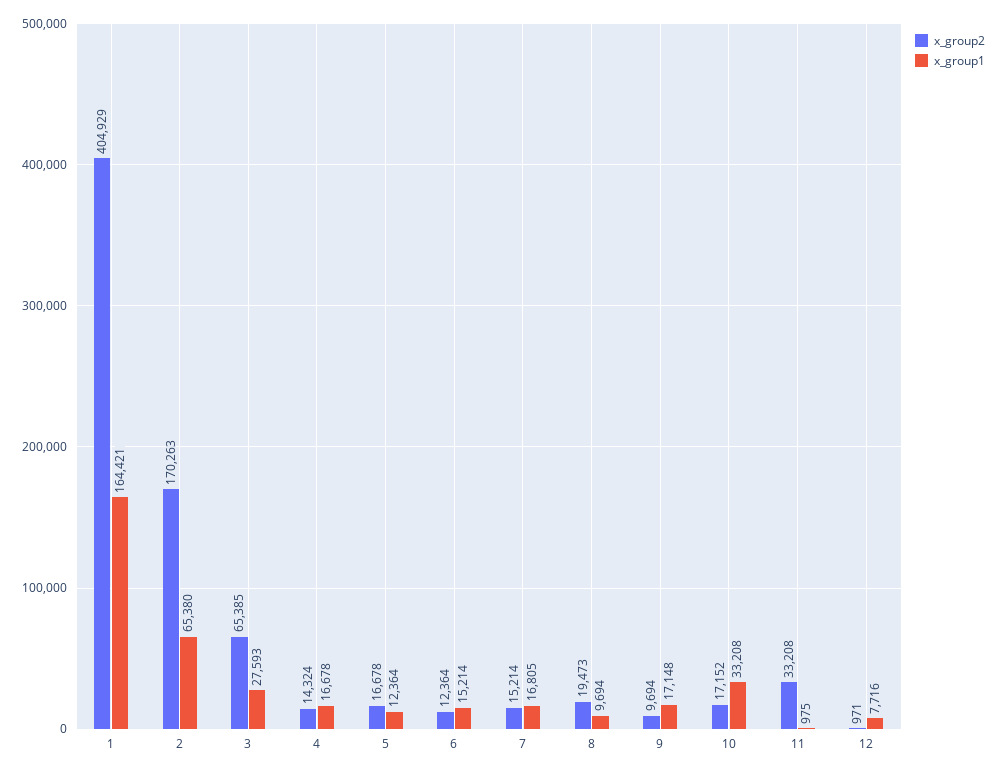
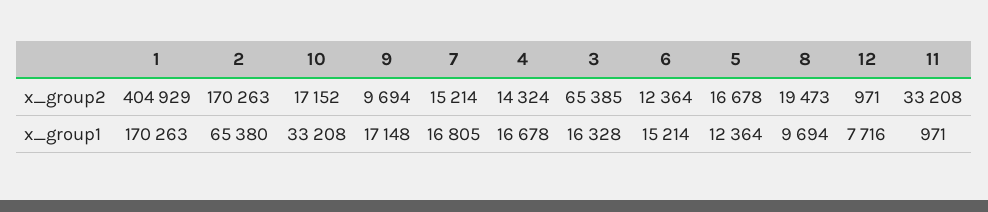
  {
    "x_group2": {
      "1": 404929,
      "2": 170263,
      "3": 65385,
      "4": 14324,
      "5": 16678,
      "6": 12364,
      "7": 15214,
      "8": 19473,
      "9": 9694,
      "10": 17152,
      "11": 33208,
      "12": 971
    },
    "x_group1": {
-     "1": 164421,
+     "1": 170263,
      "2": 65380,
-     "3": 27593,
+     "3": 16328,
      "4": 16678,
      "5": 12364,
      "6": 15214,
      "7": 16805,
      "8": 9694,
      "9": 17148,
      "10": 33208,
-     "11": 975,
+     "11": 971,
      "12": 7716
    }
  }

